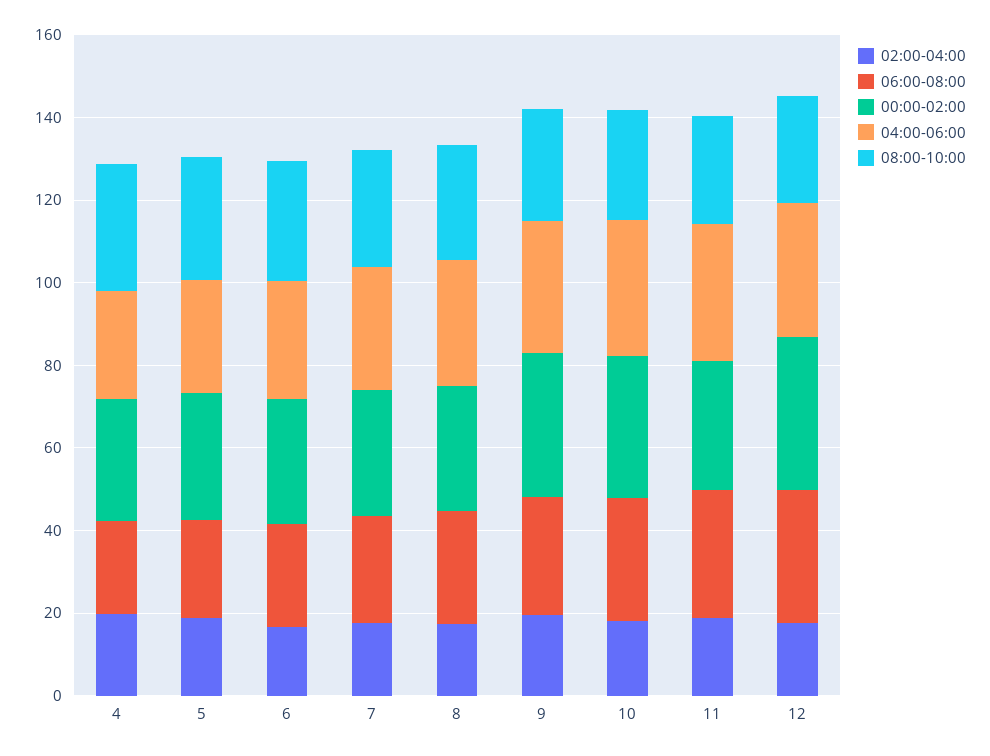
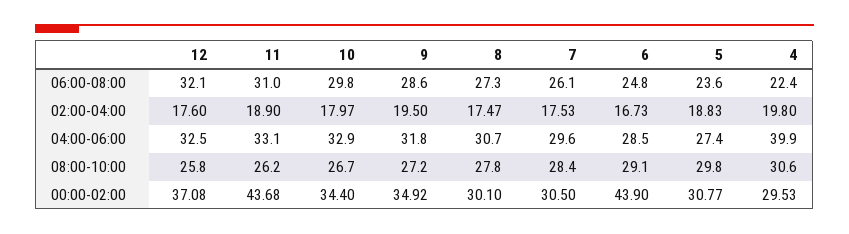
  {
    "02:00-04:00": {
      "4": 19.8,
      "5": 18.83,
      "6": 16.73,
      "7": 17.53,
      "8": 17.47,
      "9": 19.5,
      "10": 17.97,
      "11": 18.9,
      "12": 17.6
    },
    "06:00-08:00": {
      "4": 22.4,
      "5": 23.6,
      "6": 24.8,
      "7": 26.1,
      "8": 27.3,
      "9": 28.6,
      "10": 29.8,
      "11": 31,
      "12": 32.1
    },
    "00:00-02:00": {
      "4": 29.53,
      "5": 30.77,
-     "6": 30,
+     "6": 43.9,
      "7": 30.5,
      "8": 30.1,
      "9": 34.92,
      "10": 34.4,
-     "11": 30,
+     "11": 43.68,
      "12": 37.08
    },
    "04:00-06:00": {
-     "4": 25,
+     "4": 39.9,
      "5": 27.4,
      "6": 28.5,
      "7": 29.6,
      "8": 30.7,
      "9": 31.8,
      "10": 32.9,
      "11": 33.1,
      "12": 32.5
    },
    "08:00-10:00": {
      "4": 30.6,
      "5": 29.8,
      "6": 29.1,
      "7": 28.4,
      "8": 27.8,
      "9": 27.2,
      "10": 26.7,
      "11": 26.2,
      "12": 25.8
    }
  }

